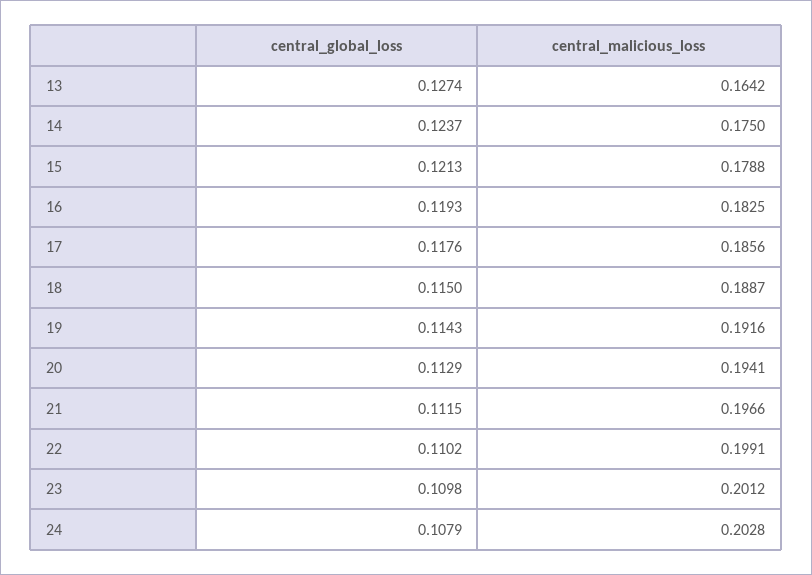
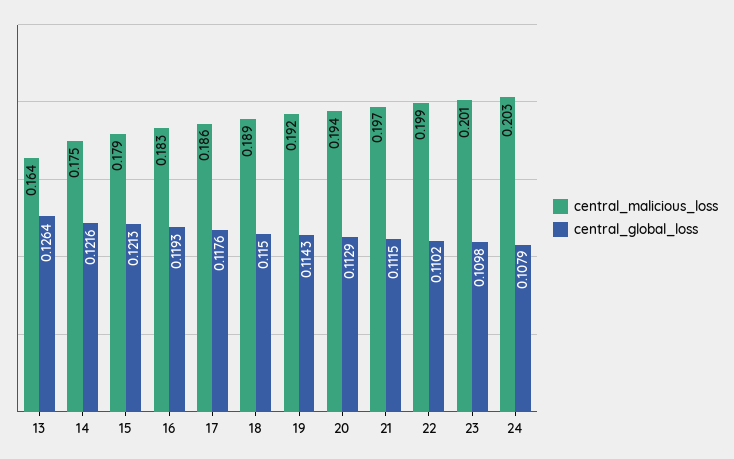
  {
    "central_global_loss": {
-     "13": 0.1274,
+     "13": 0.1264,
-     "14": 0.1237,
+     "14": 0.1216,
      "15": 0.1213,
      "16": 0.1193,
      "17": 0.1176,
      "18": 0.115,
      "19": 0.1143,
      "20": 0.1129,
      "21": 0.1115,
      "22": 0.1102,
      "23": 0.1098,
      "24": 0.1079
    },
    "central_malicious_loss": {
      "13": 0.1642,
      "14": 0.175,
      "15": 0.1788,
      "16": 0.1825,
      "17": 0.1856,
      "18": 0.1887,
      "19": 0.1916,
      "20": 0.1941,
      "21": 0.1966,
      "22": 0.1991,
      "23": 0.2012,
      "24": 0.2028
    }
  }

